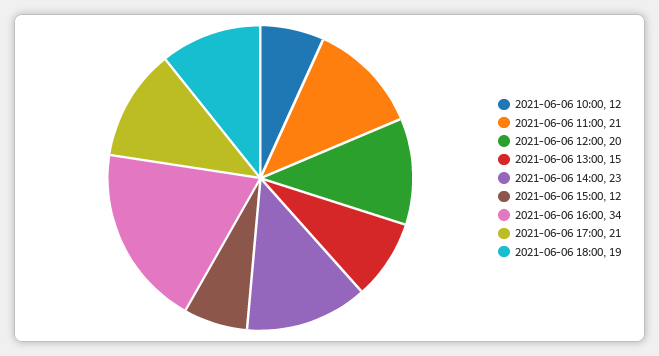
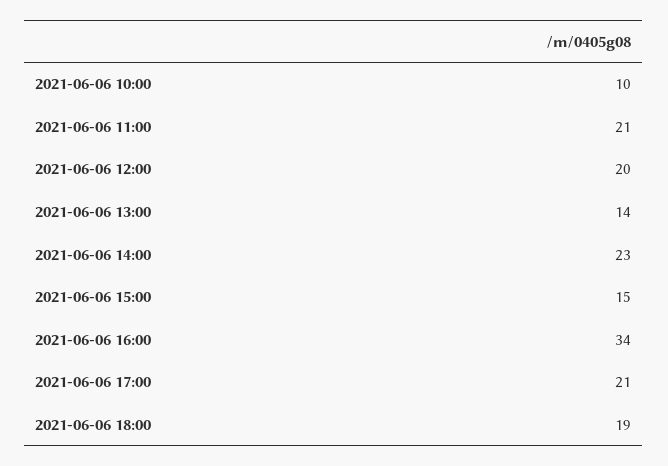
  {
-   "2021-06-06 10:00": 12,
+   "2021-06-06 10:00": 10,
    "2021-06-06 11:00": 21,
    "2021-06-06 12:00": 20,
-   "2021-06-06 13:00": 15,
+   "2021-06-06 13:00": 14,
    "2021-06-06 14:00": 23,
-   "2021-06-06 15:00": 12,
+   "2021-06-06 15:00": 15,
    "2021-06-06 16:00": 34,
    "2021-06-06 17:00": 21,
    "2021-06-06 18:00": 19
  }

